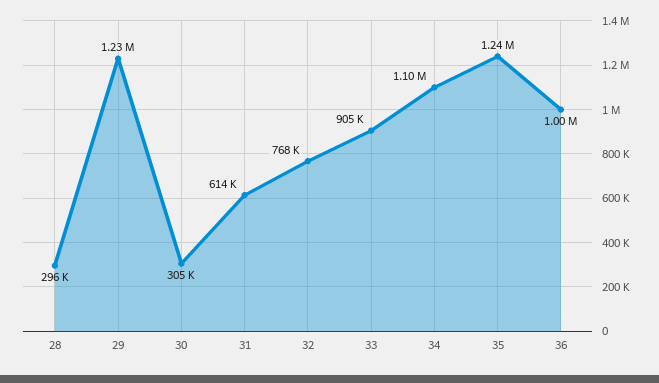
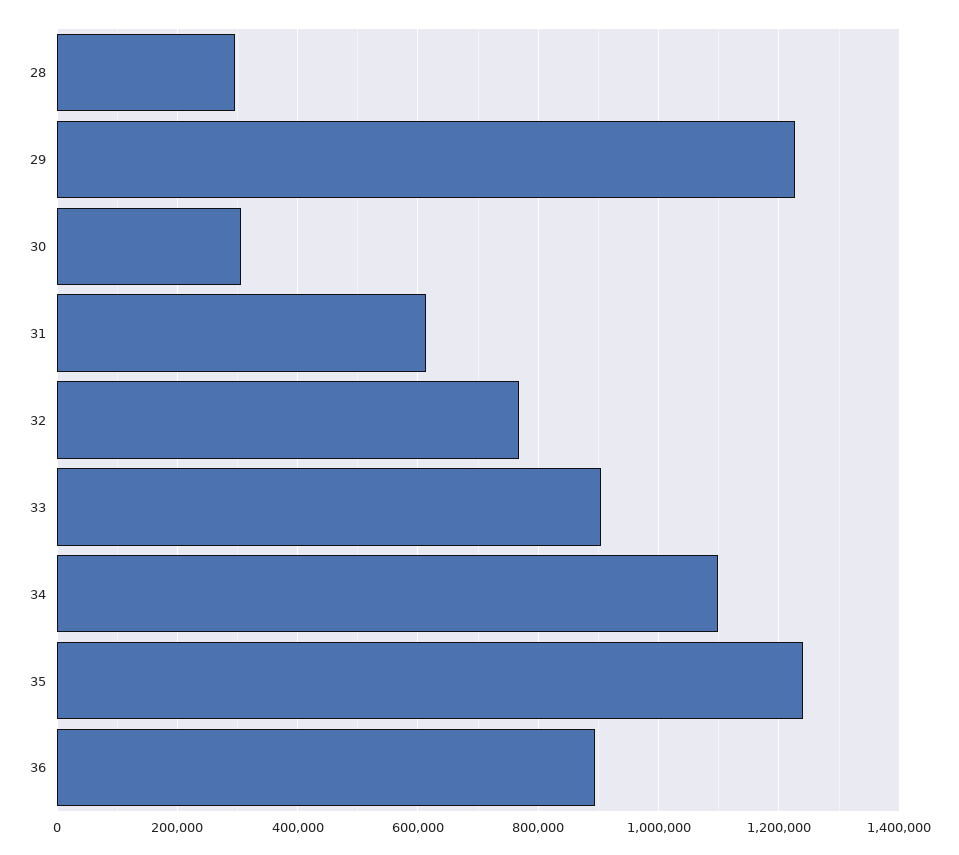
  {
    "28": 296000,
    "29": 1230000,
    "30": 305000,
    "31": 614000,
    "32": 768000,
    "33": 905000,
    "34": 1100000,
    "35": 1240000,
-   "36": 1000000
+   "36": 900000
  }

